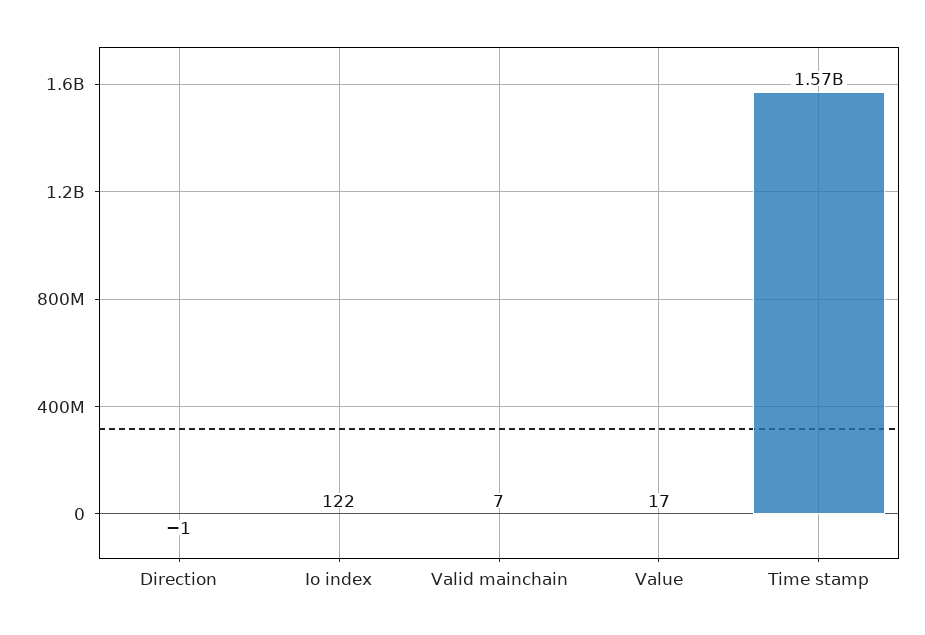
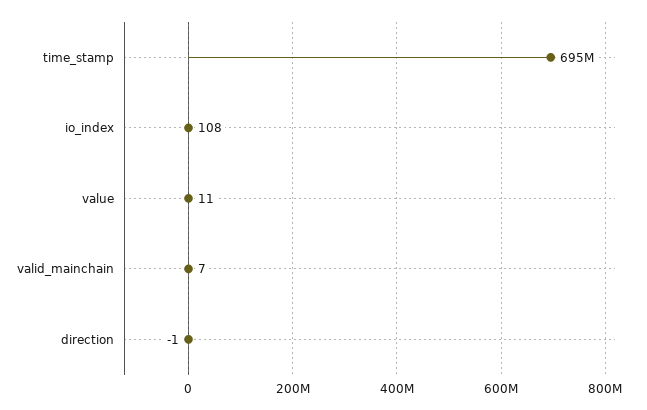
  {
    "Direction": -1,
-   "Io index": 122,
+   "Io index": 108,
    "Valid mainchain": 7,
-   "Value": 17,
+   "Value": 11,
-   "Time stamp": 1570000000
+   "Time stamp": 695000000
  }

